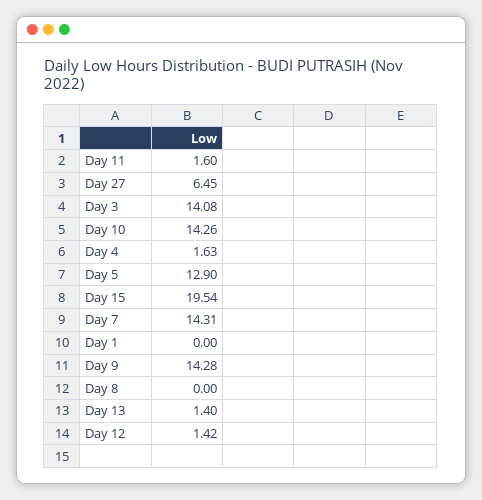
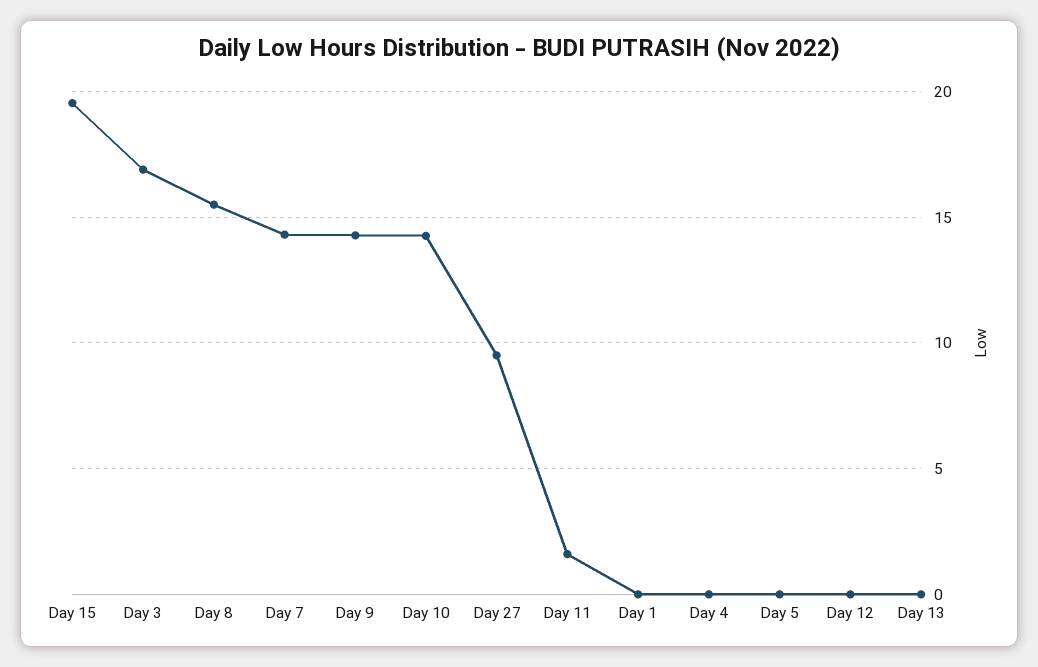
  {
    "Day 11": 1.6,
-   "Day 27": 6.45,
+   "Day 27": 9.5,
-   "Day 3": 14.08,
+   "Day 3": 17,
    "Day 10": 14.26,
-   "Day 4": 1.63,
+   "Day 4": 0,
-   "Day 5": 12.9,
+   "Day 5": 0,
    "Day 15": 19.54,
    "Day 7": 14.31,
    "Day 1": 0,
    "Day 9": 14.28,
-   "Day 8": 0,
+   "Day 8": 15.5,
-   "Day 13": 1.4,
+   "Day 13": 0,
-   "Day 12": 1.42
+   "Day 12": 0
  }

